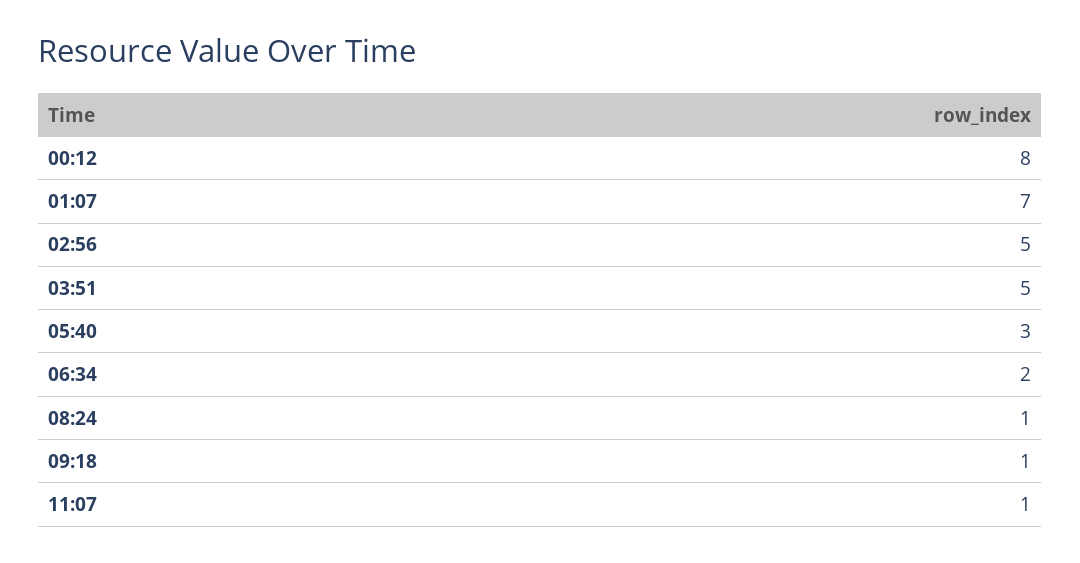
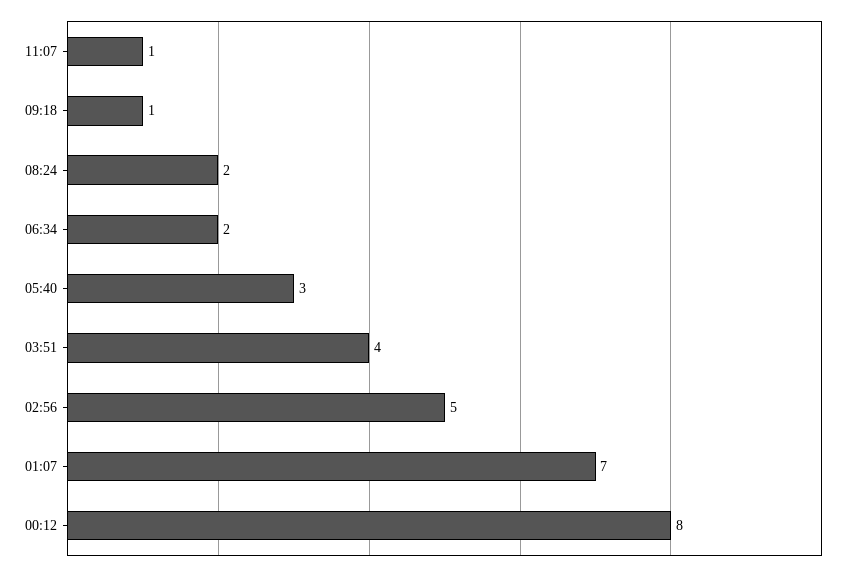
  {
    "00:12": 8,
    "01:07": 7,
    "02:56": 5,
-   "03:51": 5,
+   "03:51": 4,
    "05:40": 3,
    "06:34": 2,
-   "08:24": 1,
+   "08:24": 2,
    "09:18": 1,
    "11:07": 1
  }

